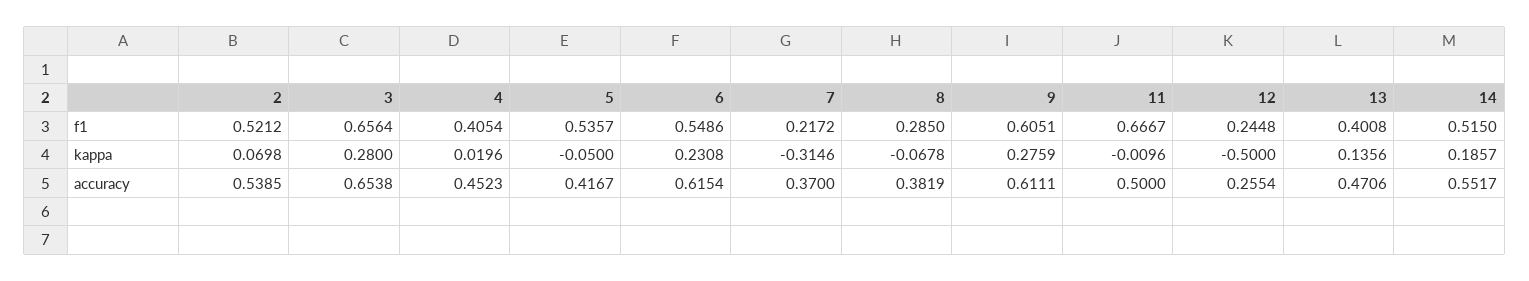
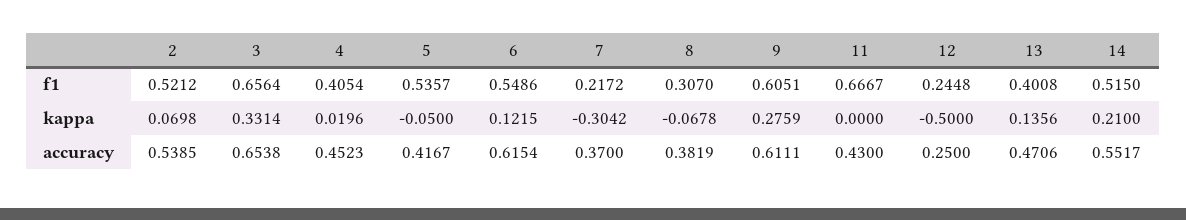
  {
    "2": {
      "f1": 0.5212,
      "kappa": 0.0698,
      "accuracy": 0.5385
    },
    "3": {
      "f1": 0.6564,
-     "kappa": 0.28,
+     "kappa": 0.3314,
      "accuracy": 0.6538
    },
    "4": {
      "f1": 0.4054,
      "kappa": 0.0196,
      "accuracy": 0.4523
    },
    "5": {
      "f1": 0.5357,
      "kappa": -0.05,
      "accuracy": 0.4167
    },
    "6": {
      "f1": 0.5486,
-     "kappa": 0.2308,
+     "kappa": 0.1215,
      "accuracy": 0.6154
    },
    "7": {
      "f1": 0.2172,
-     "kappa": -0.3146,
+     "kappa": -0.3042,
      "accuracy": 0.37
    },
    "8": {
-     "f1": 0.285,
+     "f1": 0.307,
      "kappa": -0.0678,
      "accuracy": 0.3819
    },
    "9": {
      "f1": 0.6051,
      "kappa": 0.2759,
      "accuracy": 0.6111
    },
    "11": {
      "f1": 0.6667,
-     "kappa": -0.0096,
+     "kappa": 0,
-     "accuracy": 0.5
+     "accuracy": 0.43
    },
    "12": {
      "f1": 0.2448,
      "kappa": -0.5,
-     "accuracy": 0.2554
+     "accuracy": 0.25
    },
    "13": {
      "f1": 0.4008,
      "kappa": 0.1356,
      "accuracy": 0.4706
    },
    "14": {
      "f1": 0.515,
-     "kappa": 0.1857,
+     "kappa": 0.21,
      "accuracy": 0.5517
    }
  }

